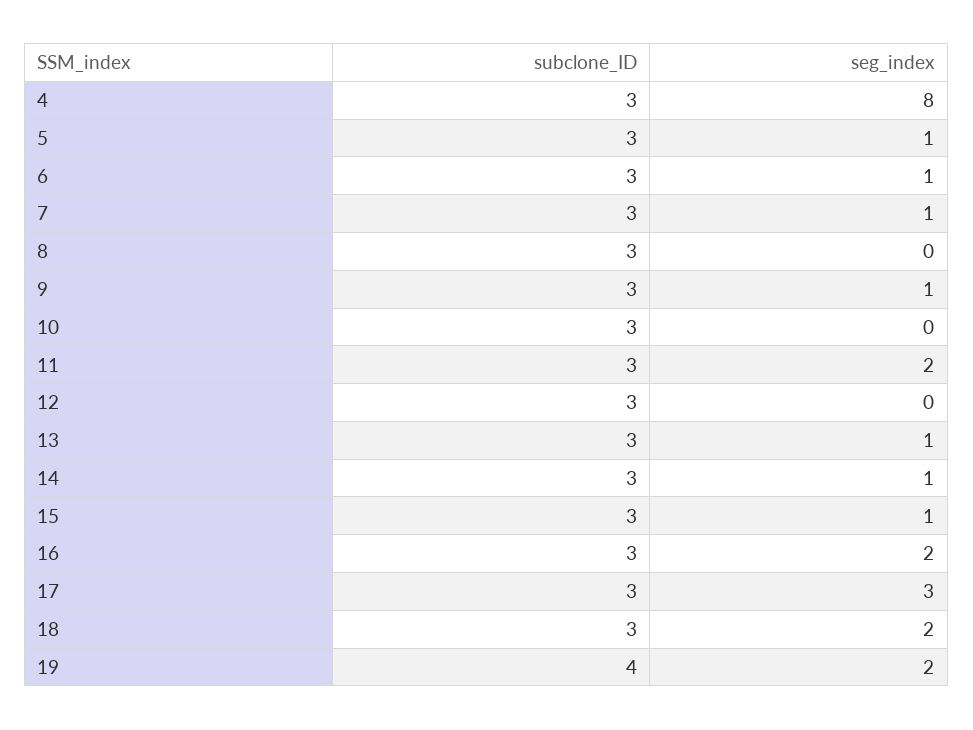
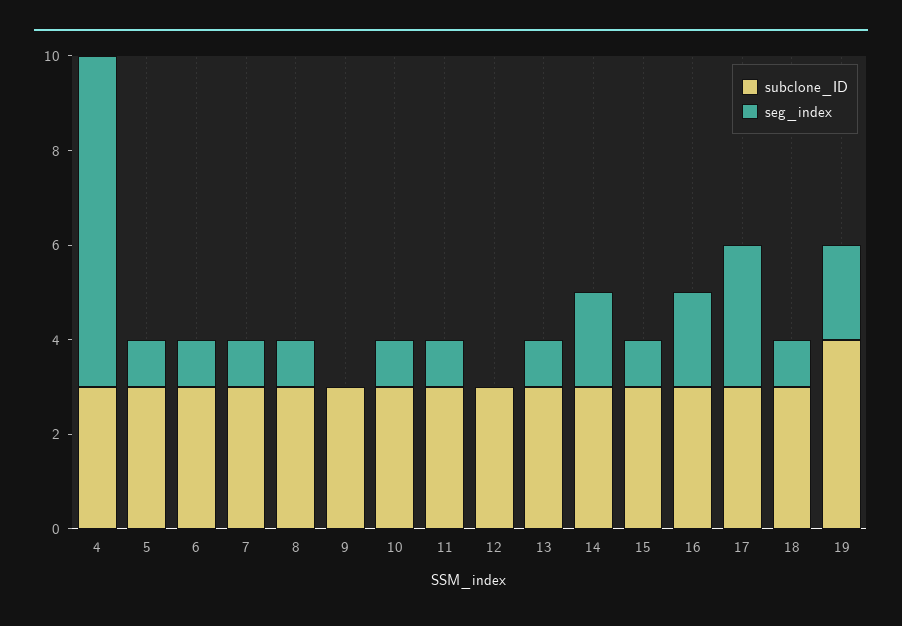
  {
    "subclone_ID": {
      "4": 3,
      "5": 3,
      "6": 3,
      "7": 3,
      "8": 3,
      "9": 3,
      "10": 3,
      "11": 3,
      "12": 3,
      "13": 3,
      "14": 3,
      "15": 3,
      "16": 3,
      "17": 3,
      "18": 3,
      "19": 4
    },
    "seg_index": {
-     "4": 8,
+     "4": 7,
      "5": 1,
      "6": 1,
      "7": 1,
-     "8": 0,
+     "8": 1,
-     "9": 1,
+     "9": 0,
-     "10": 0,
+     "10": 1,
-     "11": 2,
+     "11": 1,
      "12": 0,
      "13": 1,
-     "14": 1,
+     "14": 2,
      "15": 1,
      "16": 2,
      "17": 3,
-     "18": 2,
+     "18": 1,
      "19": 2
    }
  }

